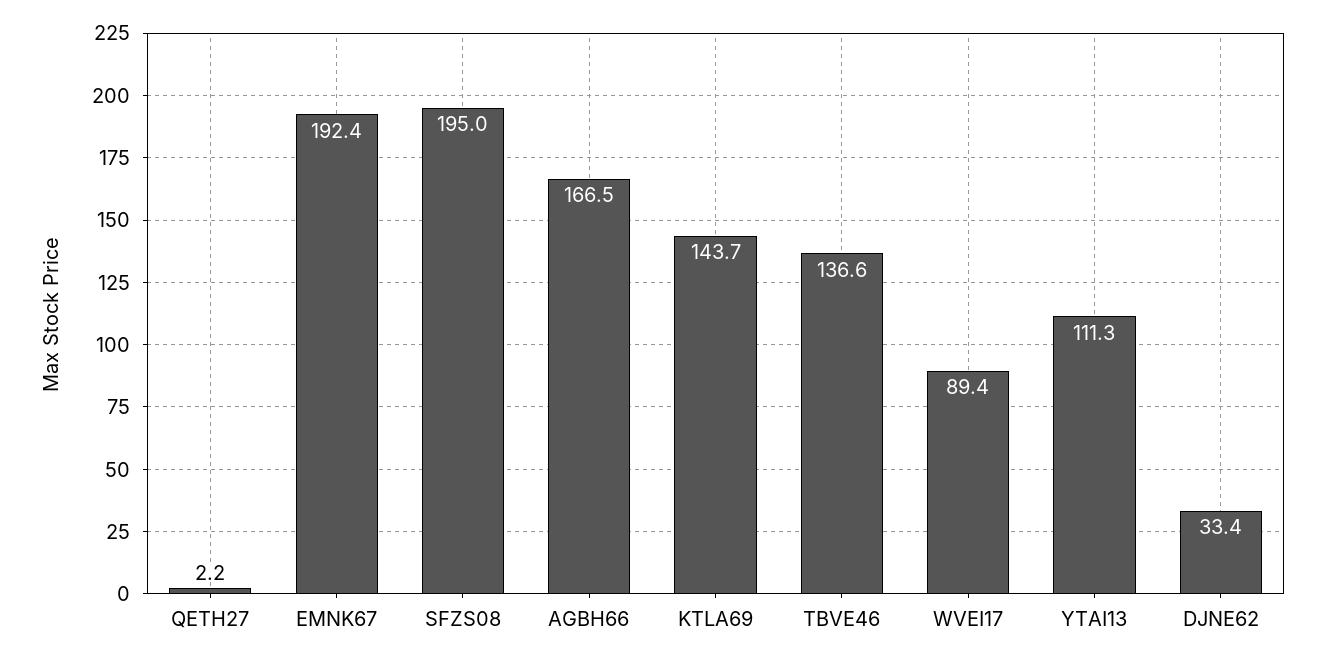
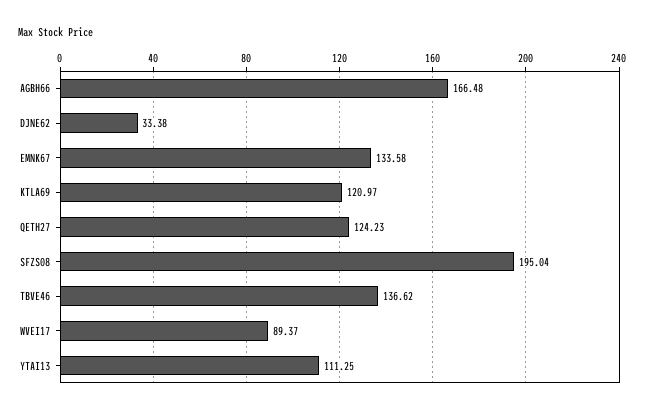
  {
-   "QETH27": 2.2,
+   "QETH27": 124.23,
-   "EMNK67": 192.4,
+   "EMNK67": 133.58,
    "SFZS08": 195.04,
    "AGBH66": 166.48,
-   "KTLA69": 143.7,
+   "KTLA69": 120.97,
    "TBVE46": 136.62,
    "WVEI17": 89.37,
    "YTAI13": 111.25,
    "DJNE62": 33.38
  }

